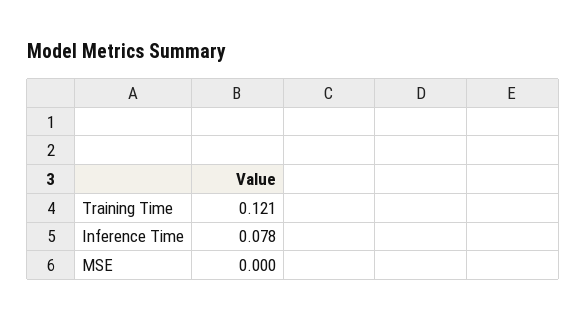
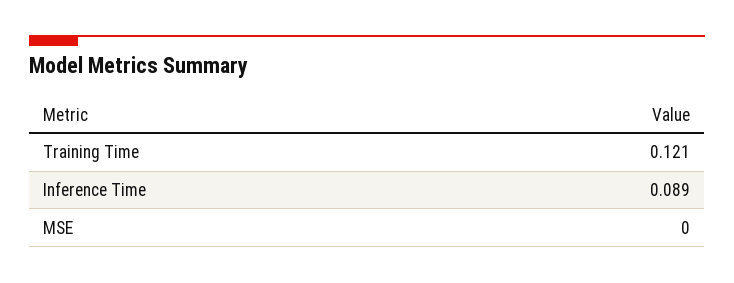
  {
    "Training Time": 0.121,
-   "Inference Time": 0.078,
+   "Inference Time": 0.089,
    "MSE": 0
  }

